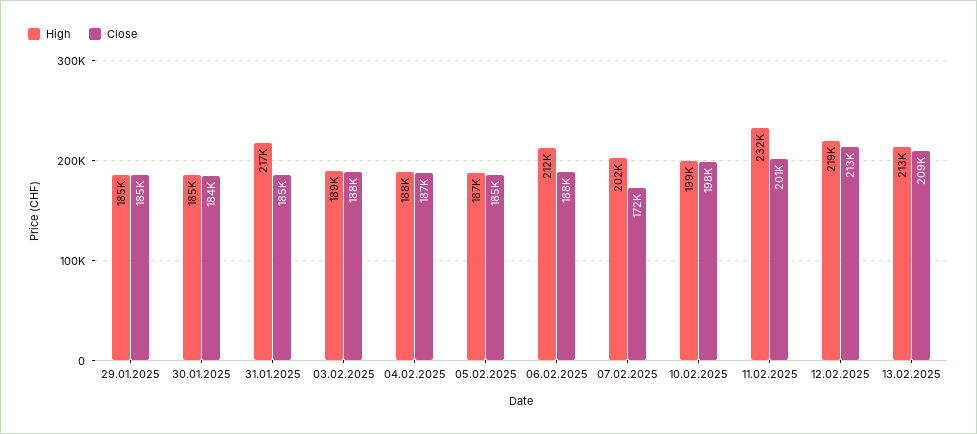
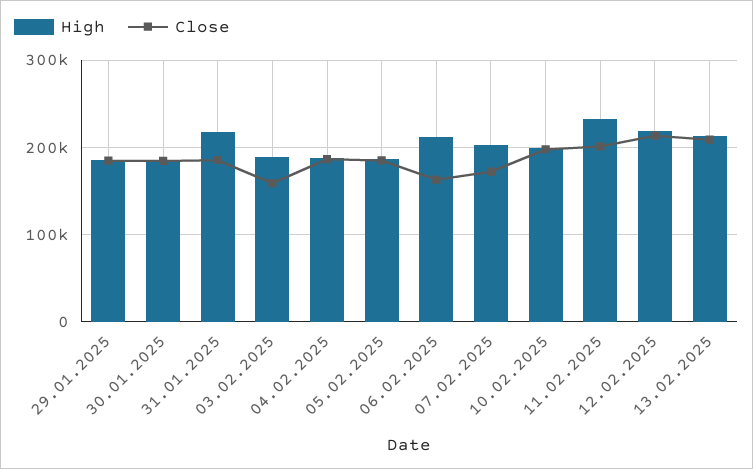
  {
    "High": {
      "29.01.2025": 185000,
      "30.01.2025": 185000,
      "31.01.2025": 217000,
      "03.02.2025": 189000,
      "04.02.2025": 188000,
      "05.02.2025": 187000,
      "06.02.2025": 212000,
      "07.02.2025": 202000,
      "10.02.2025": 199000,
      "11.02.2025": 232000,
      "12.02.2025": 219000,
      "13.02.2025": 213000
    },
    "Close": {
      "29.01.2025": 185000,
      "30.01.2025": 184000,
      "31.01.2025": 185000,
-     "03.02.2025": 188000,
+     "03.02.2025": 160000,
      "04.02.2025": 187000,
      "05.02.2025": 185000,
-     "06.02.2025": 188000,
+     "06.02.2025": 160000,
      "07.02.2025": 172000,
      "10.02.2025": 198000,
      "11.02.2025": 201000,
      "12.02.2025": 213000,
      "13.02.2025": 209000
    }
  }

